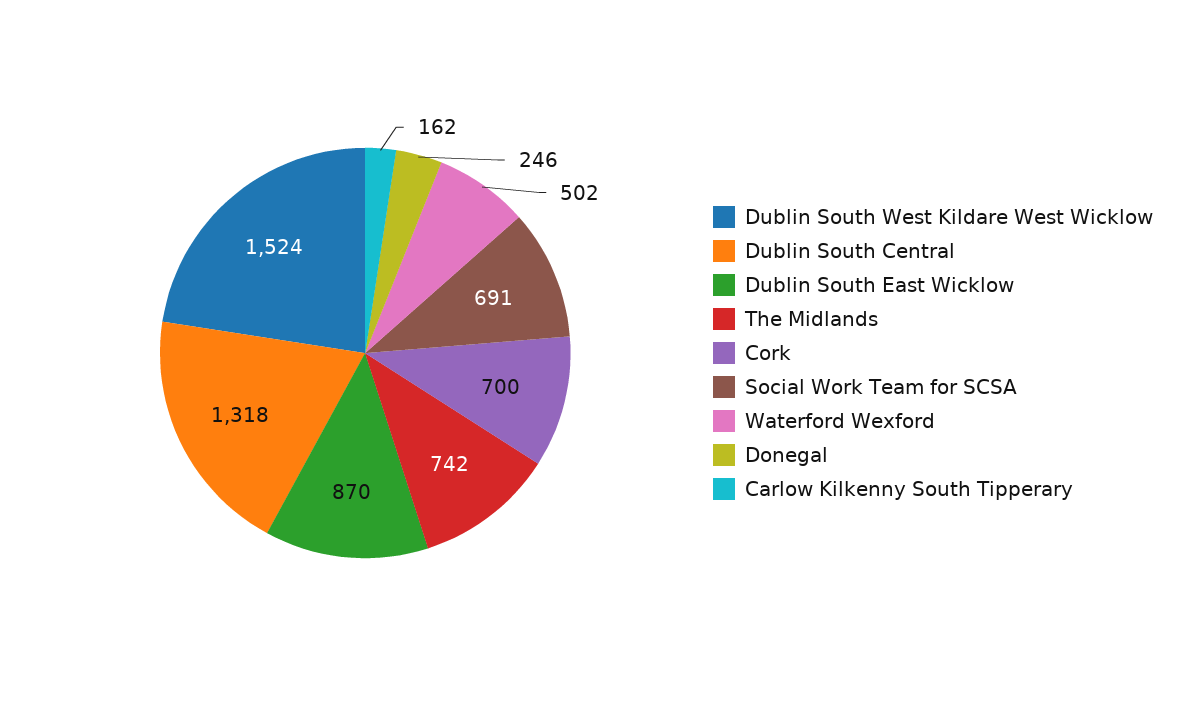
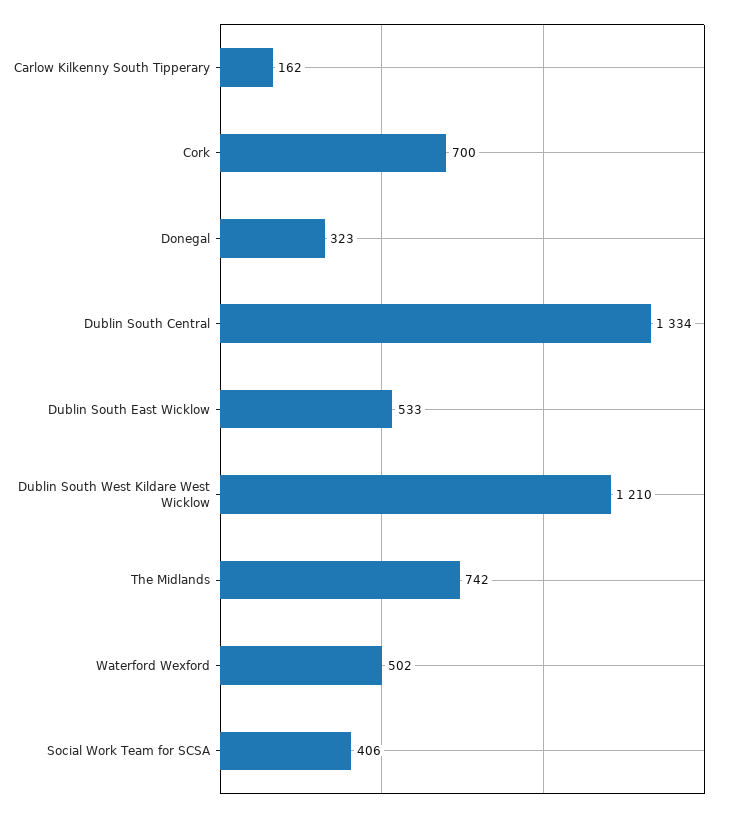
  {
-   "Dublin South West Kildare West Wicklow": 1524,
+   "Dublin South West Kildare West Wicklow": 1210,
-   "Dublin South Central": 1318,
+   "Dublin South Central": 1334,
-   "Dublin South East Wicklow": 870,
+   "Dublin South East Wicklow": 533,
    "The Midlands": 742,
    "Cork": 700,
-   "Social Work Team for SCSA": 691,
+   "Social Work Team for SCSA": 406,
    "Waterford Wexford": 502,
-   "Donegal": 246,
+   "Donegal": 323,
    "Carlow Kilkenny South Tipperary": 162
  }

